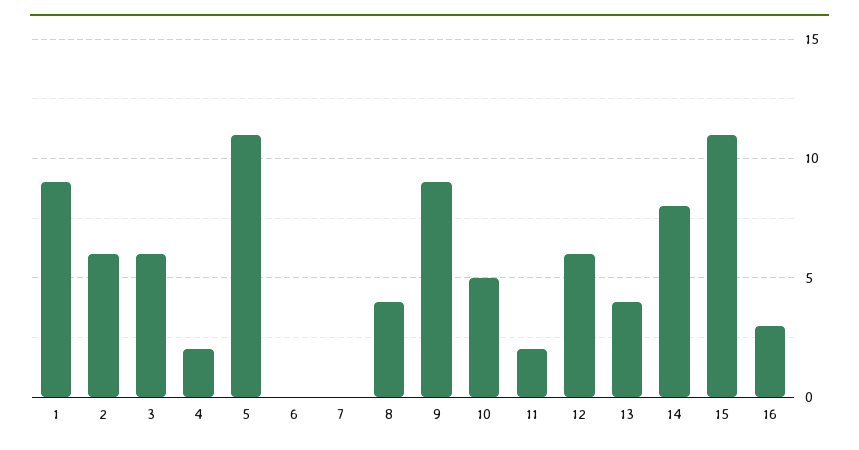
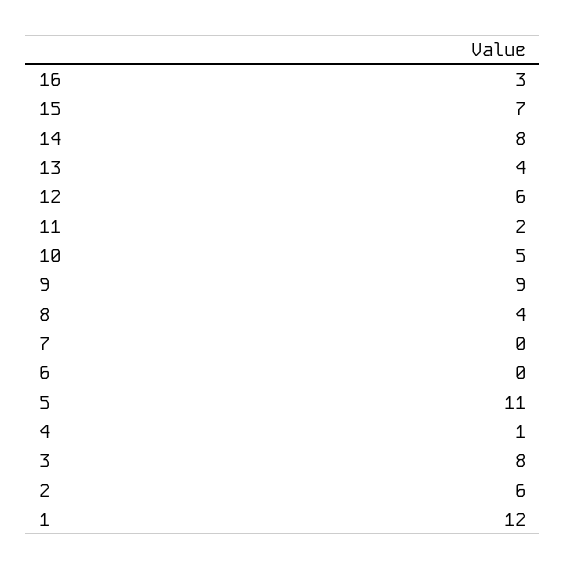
  {
-   "1": 9,
+   "1": 12,
    "2": 6,
-   "3": 6,
+   "3": 8,
-   "4": 2,
+   "4": 1,
    "5": 11,
    "6": 0,
    "7": 0,
    "8": 4,
    "9": 9,
    "10": 5,
    "11": 2,
    "12": 6,
    "13": 4,
    "14": 8,
-   "15": 11,
+   "15": 7,
    "16": 3
  }

